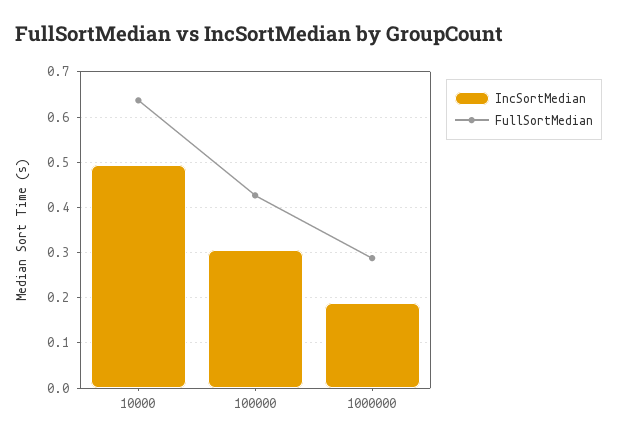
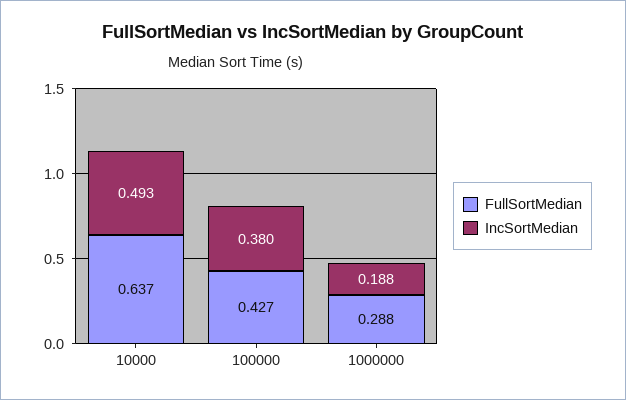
  {
    "IncSortMedian": {
      "10000": 0.493,
-     "100000": 0.3,
+     "100000": 0.38,
      "1000000": 0.188
    },
    "FullSortMedian": {
      "10000": 0.637,
      "100000": 0.427,
      "1000000": 0.288
    }
  }

